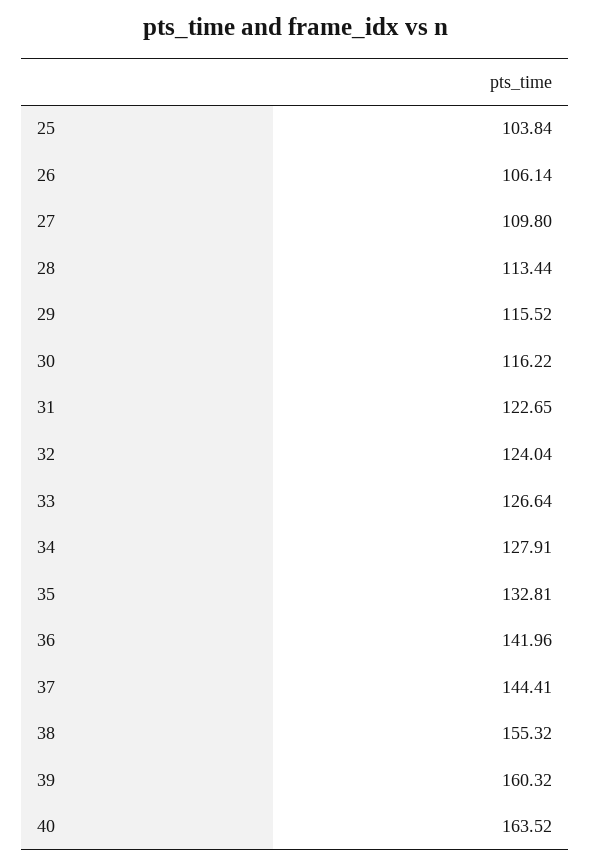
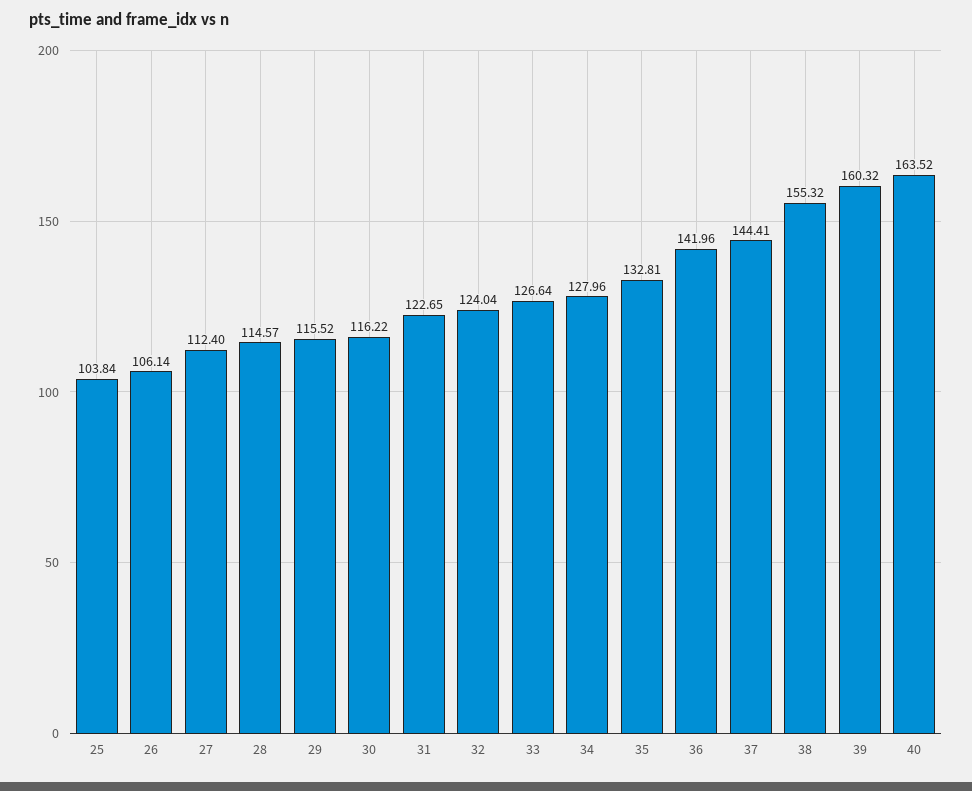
  {
    "25": 103.84,
    "26": 106.14,
-   "27": 109.8,
+   "27": 112.4,
-   "28": 113.44,
+   "28": 114.57,
    "29": 115.52,
    "30": 116.22,
    "31": 122.65,
    "32": 124.04,
    "33": 126.64,
-   "34": 127.91,
+   "34": 127.96,
    "35": 132.81,
    "36": 141.96,
    "37": 144.41,
    "38": 155.32,
    "39": 160.32,
    "40": 163.52
  }

